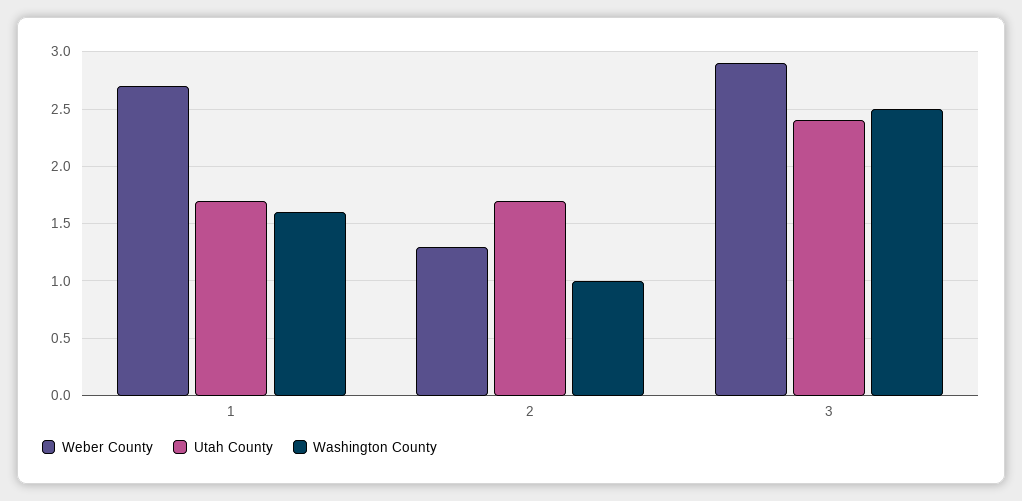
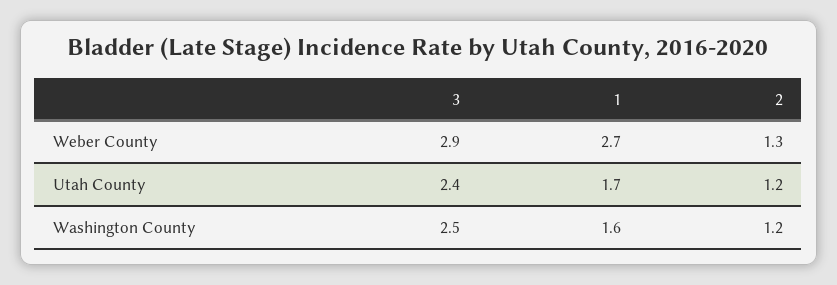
  {
    "Weber County": {
      "1": 2.7,
      "2": 1.3,
      "3": 2.9
    },
    "Utah County": {
      "1": 1.7,
-     "2": 1.7,
+     "2": 1.2,
      "3": 2.4
    },
    "Washington County": {
      "1": 1.6,
-     "2": 1,
+     "2": 1.2,
      "3": 2.5
    }
  }

